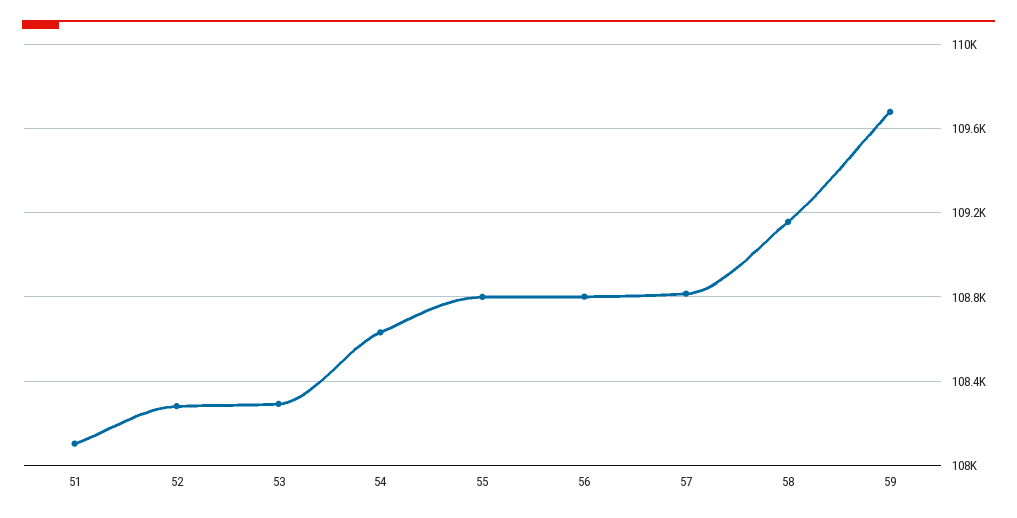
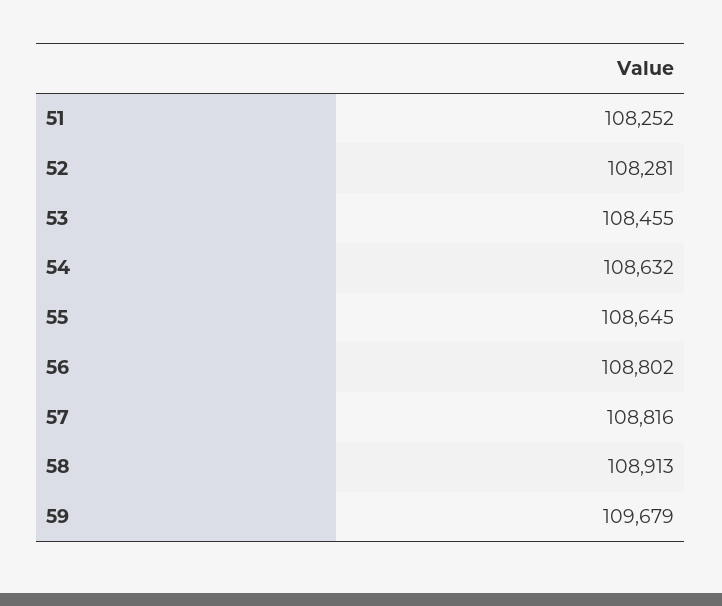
  {
-   "51": 108100,
+   "51": 108252,
    "52": 108281,
-   "53": 108300,
+   "53": 108455,
    "54": 108632,
-   "55": 108800,
+   "55": 108645,
    "56": 108802,
    "57": 108816,
-   "58": 109150,
+   "58": 108913,
    "59": 109679
  }

